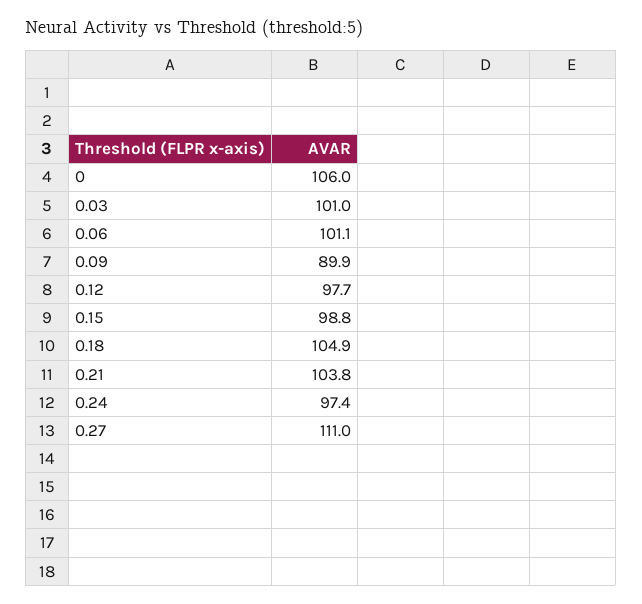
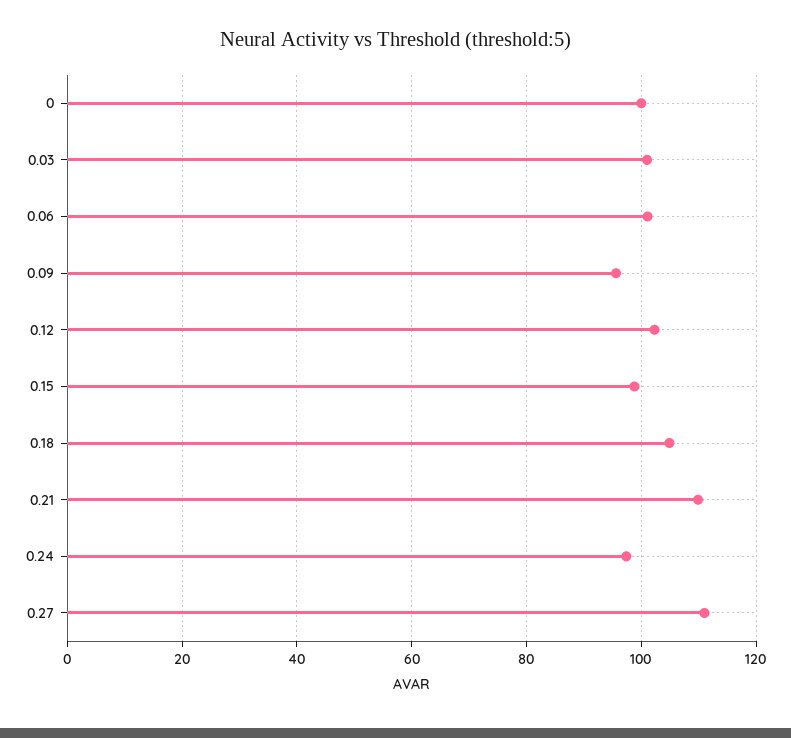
  {
-   "0": 106,
+   "0": 100,
    "0.03": 101,
    "0.06": 101.1,
-   "0.09": 89.9,
+   "0.09": 96,
-   "0.12": 97.7,
+   "0.12": 102,
    "0.15": 98.8,
    "0.18": 104.9,
-   "0.21": 103.8,
+   "0.21": 110,
    "0.24": 97.4,
    "0.27": 111
  }

